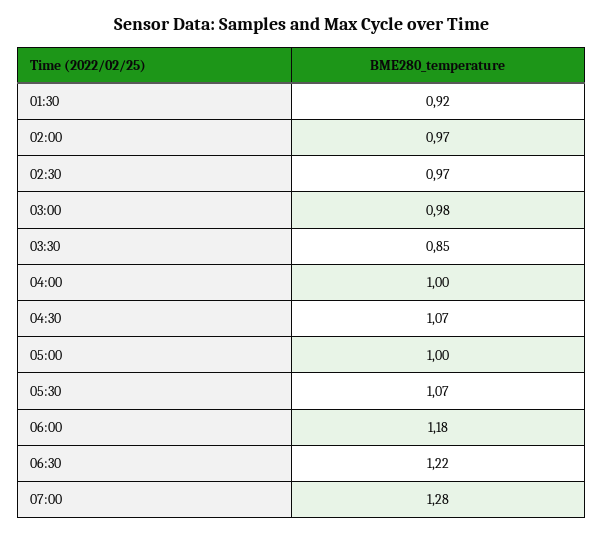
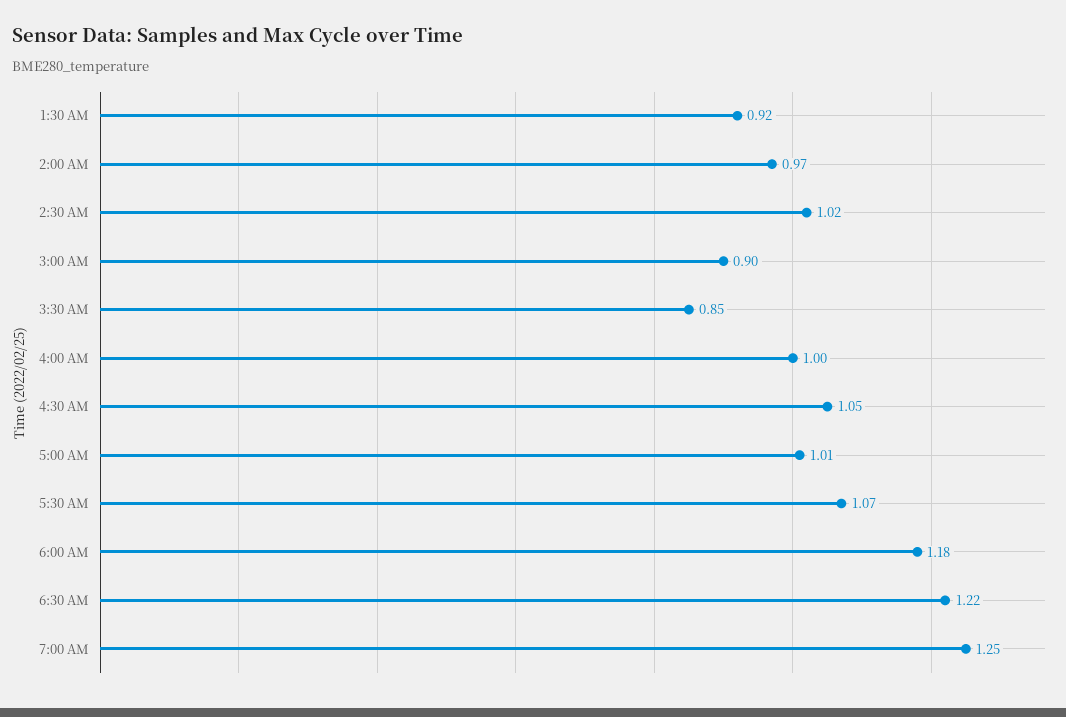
  {
    "01:30": 0.92,
    "02:00": 0.97,
-   "02:30": 0.97,
+   "02:30": 1.02,
-   "03:00": 0.98,
+   "03:00": 0.9,
    "03:30": 0.85,
    "04:00": 1,
-   "04:30": 1.07,
+   "04:30": 1.05,
-   "05:00": 1,
+   "05:00": 1.01,
    "05:30": 1.07,
    "06:00": 1.18,
    "06:30": 1.22,
-   "07:00": 1.28
+   "07:00": 1.25
  }

